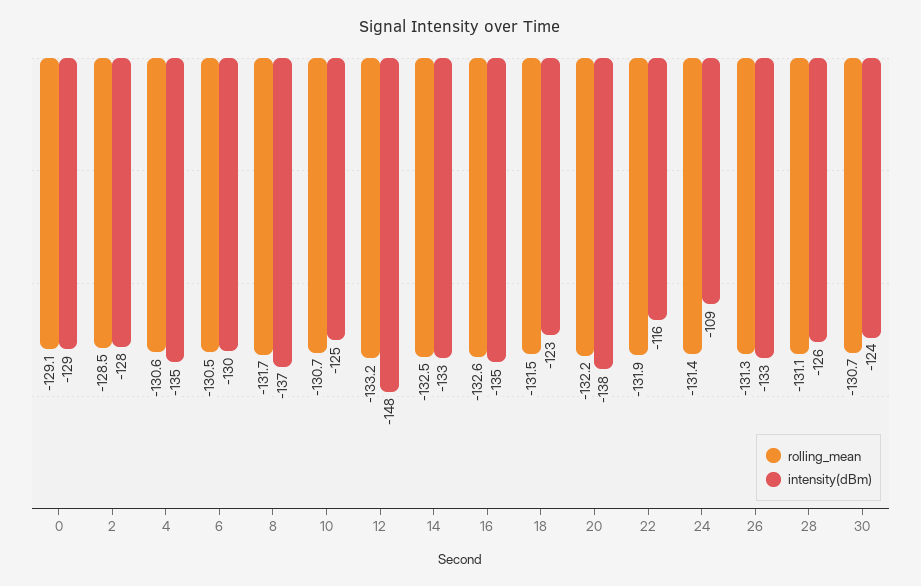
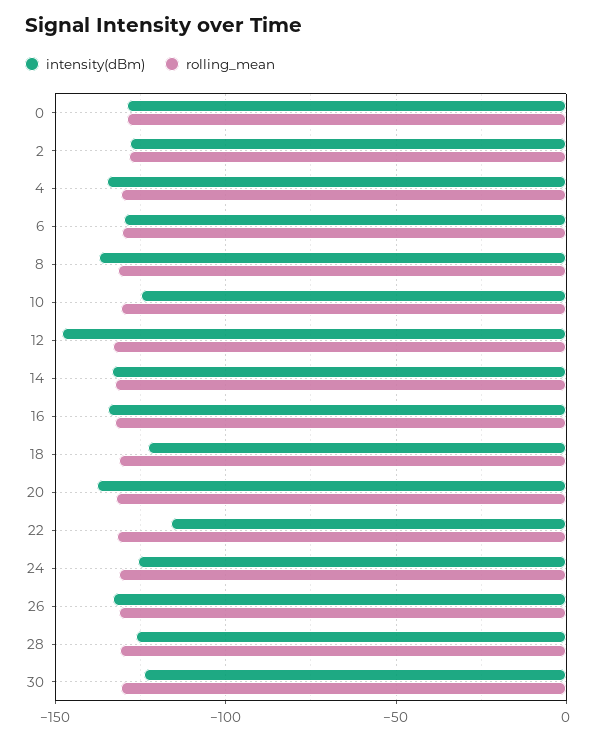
  {
    "rolling_mean": {
      "0": -129.1,
      "2": -128.5,
      "4": -130.6,
      "6": -130.5,
      "8": -131.7,
      "10": -130.7,
      "12": -133.2,
      "14": -132.5,
      "16": -132.6,
      "18": -131.5,
      "20": -132.2,
      "22": -131.9,
      "24": -131.4,
      "26": -131.3,
      "28": -131.1,
      "30": -130.7
    },
    "intensity(dBm)": {
      "0": -129,
      "2": -128,
      "4": -135,
      "6": -130,
      "8": -137,
      "10": -125,
      "12": -148,
      "14": -133,
      "16": -135,
      "18": -123,
      "20": -138,
      "22": -116,
-     "24": -109,
+     "24": -125,
      "26": -133,
      "28": -126,
      "30": -124
    }
  }

